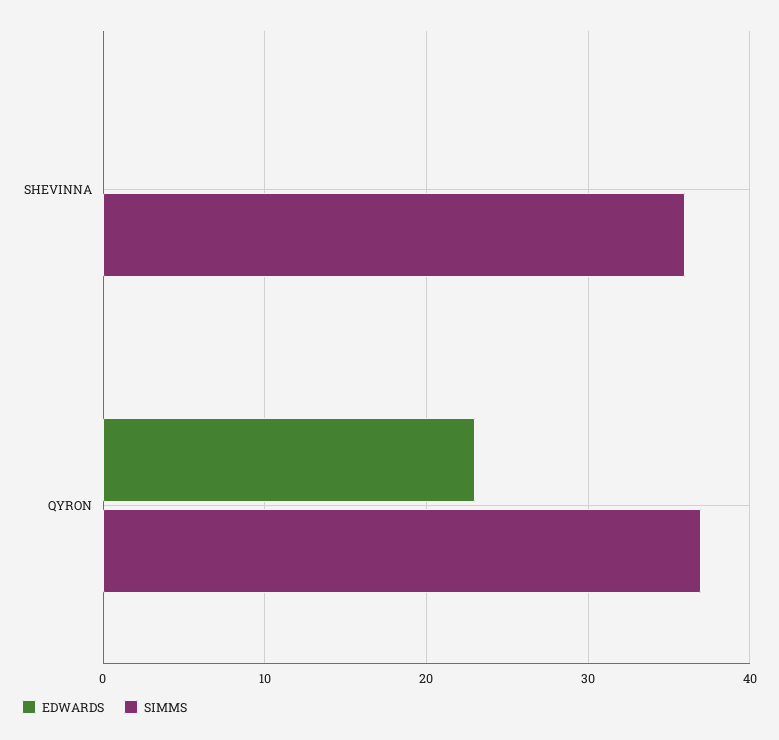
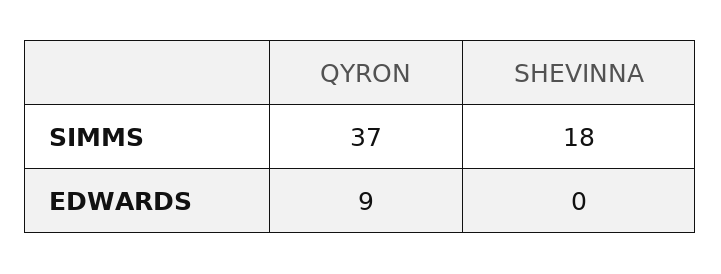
  {
    "EDWARDS": {
      "SHEVINNA": 0,
-     "QYRON": 23
+     "QYRON": 9
    },
    "SIMMS": {
-     "SHEVINNA": 36,
+     "SHEVINNA": 18,
      "QYRON": 37
    }
  }

